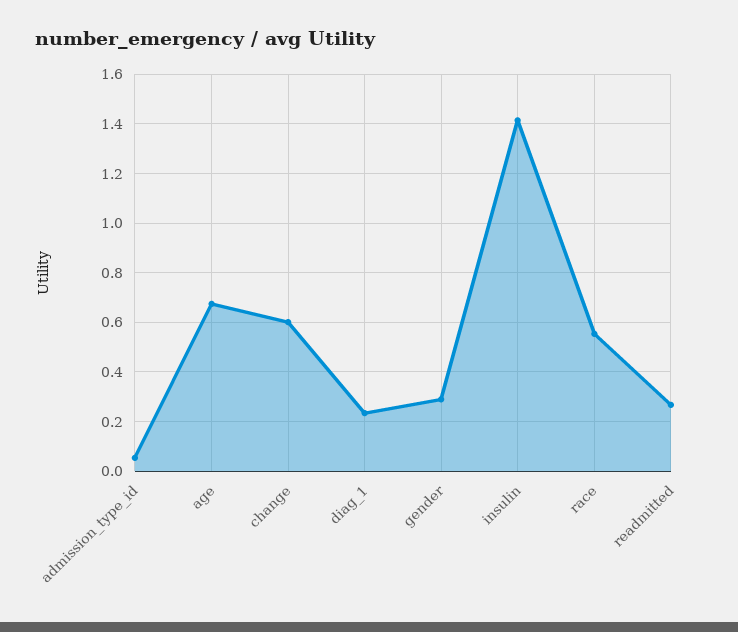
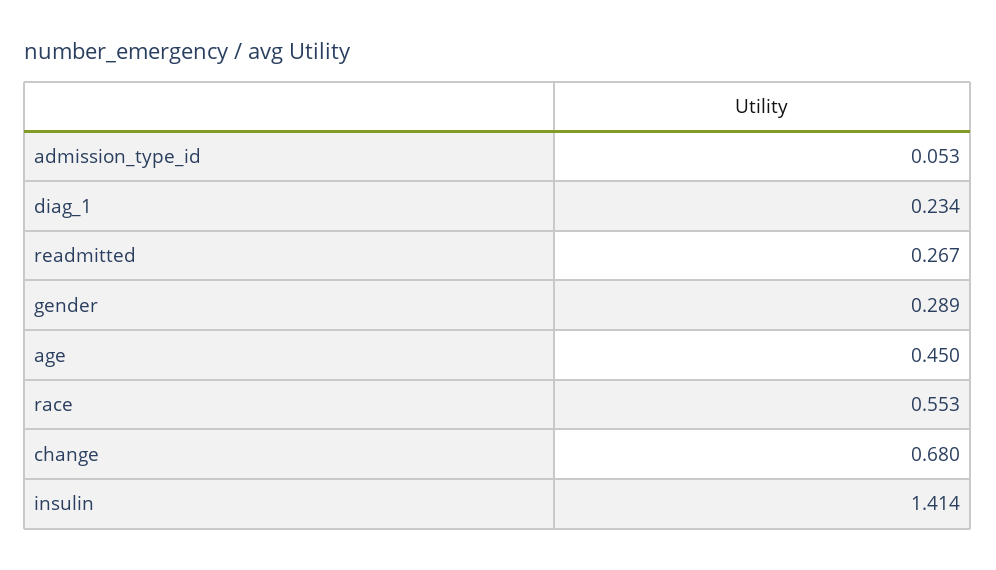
  {
    "admission_type_id": 0.053,
-   "age": 0.675,
+   "age": 0.45,
-   "change": 0.6,
+   "change": 0.68,
    "diag_1": 0.234,
    "gender": 0.289,
    "insulin": 1.414,
    "race": 0.553,
    "readmitted": 0.267
  }

